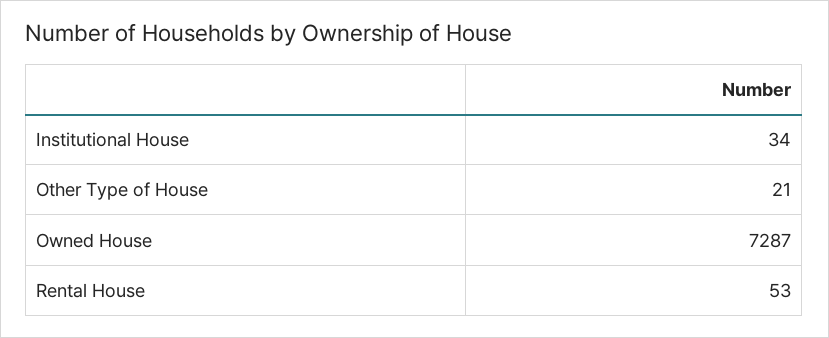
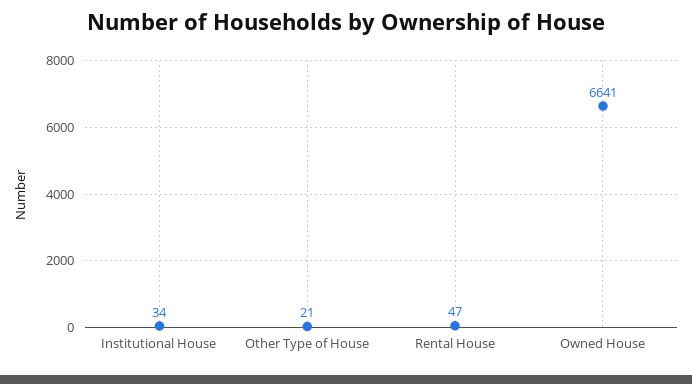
  {
    "Institutional House": 34,
    "Other Type of House": 21,
-   "Owned House": 7287,
+   "Owned House": 6641,
-   "Rental House": 53
+   "Rental House": 47
  }

